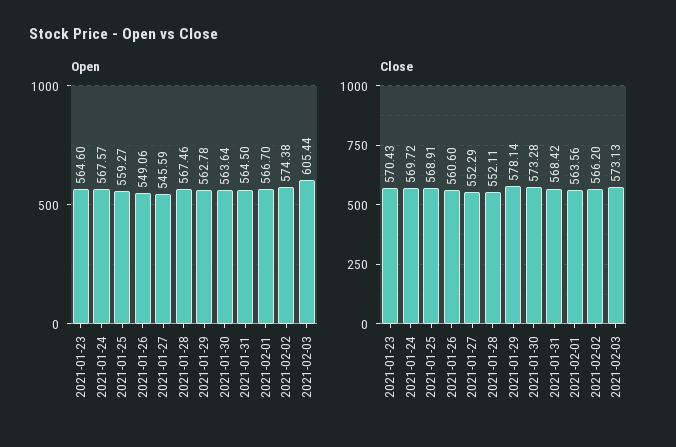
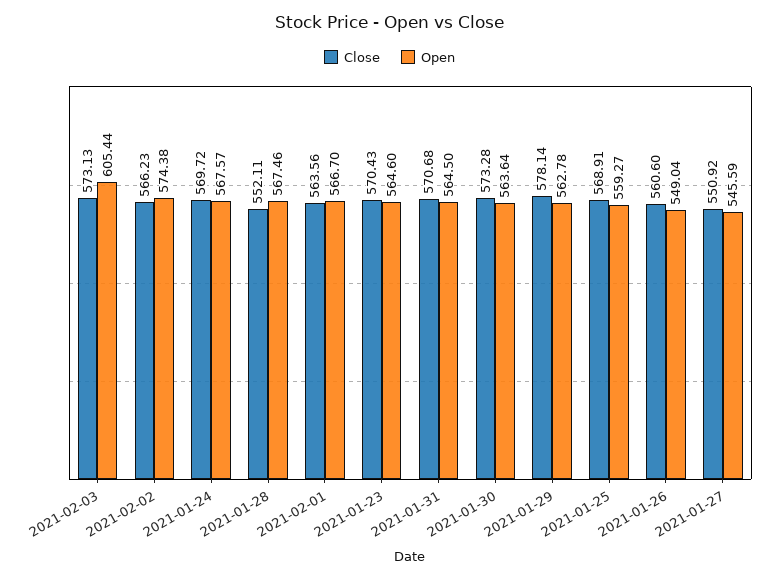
  {
    "Open": {
      "2021-01-23": 564.6,
      "2021-01-24": 567.57,
      "2021-01-25": 559.27,
-     "2021-01-26": 549.06,
+     "2021-01-26": 549.04,
      "2021-01-27": 545.59,
      "2021-01-28": 567.46,
      "2021-01-29": 562.78,
      "2021-01-30": 563.64,
      "2021-01-31": 564.5,
      "2021-02-01": 566.7,
      "2021-02-02": 574.38,
      "2021-02-03": 605.44
    },
    "Close": {
      "2021-01-23": 570.43,
      "2021-01-24": 569.72,
      "2021-01-25": 568.91,
      "2021-01-26": 560.6,
-     "2021-01-27": 552.29,
+     "2021-01-27": 550.92,
      "2021-01-28": 552.11,
      "2021-01-29": 578.14,
      "2021-01-30": 573.28,
-     "2021-01-31": 568.42,
+     "2021-01-31": 570.68,
      "2021-02-01": 563.56,
-     "2021-02-02": 566.2,
+     "2021-02-02": 566.23,
      "2021-02-03": 573.13
    }
  }

